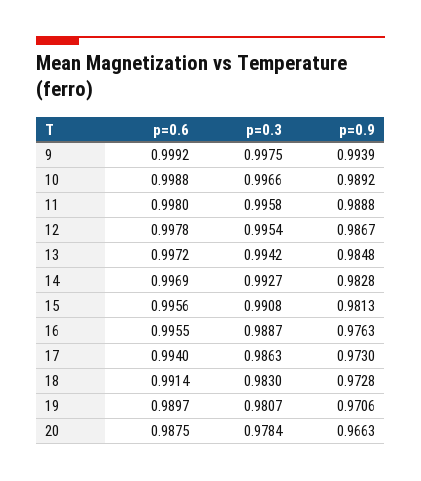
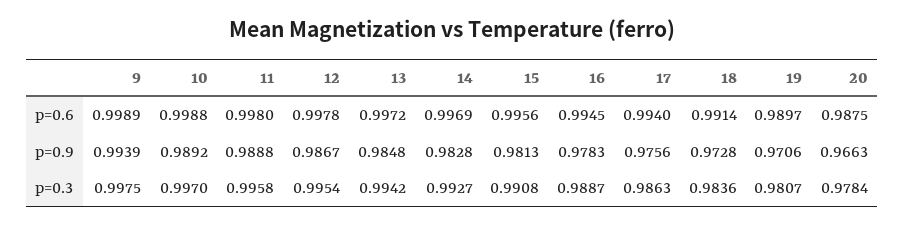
  {
    "p=0.6": {
-     "9": 0.9992,
+     "9": 0.9989,
      "10": 0.9988,
      "11": 0.998,
      "12": 0.9978,
      "13": 0.9972,
      "14": 0.9969,
      "15": 0.9956,
-     "16": 0.9955,
+     "16": 0.9945,
      "17": 0.994,
      "18": 0.9914,
      "19": 0.9897,
      "20": 0.9875
    },
    "p=0.3": {
      "9": 0.9975,
-     "10": 0.9966,
+     "10": 0.997,
      "11": 0.9958,
      "12": 0.9954,
      "13": 0.9942,
      "14": 0.9927,
      "15": 0.9908,
      "16": 0.9887,
      "17": 0.9863,
-     "18": 0.983,
+     "18": 0.9836,
      "19": 0.9807,
      "20": 0.9784
    },
    "p=0.9": {
      "9": 0.9939,
      "10": 0.9892,
      "11": 0.9888,
      "12": 0.9867,
      "13": 0.9848,
      "14": 0.9828,
      "15": 0.9813,
-     "16": 0.9763,
+     "16": 0.9783,
-     "17": 0.973,
+     "17": 0.9756,
      "18": 0.9728,
      "19": 0.9706,
      "20": 0.9663
    }
  }

